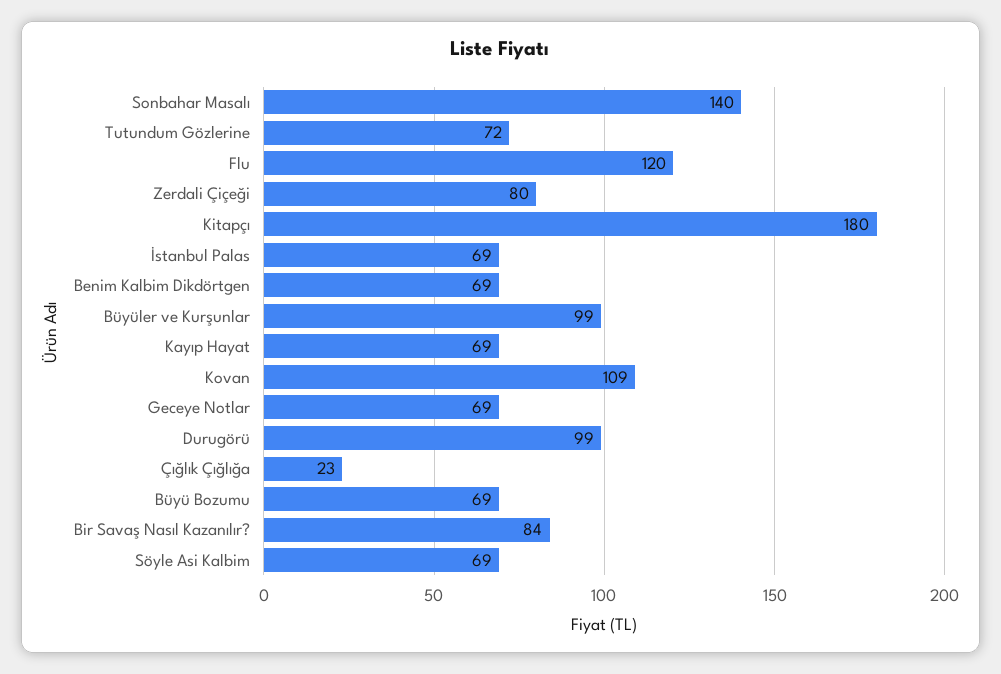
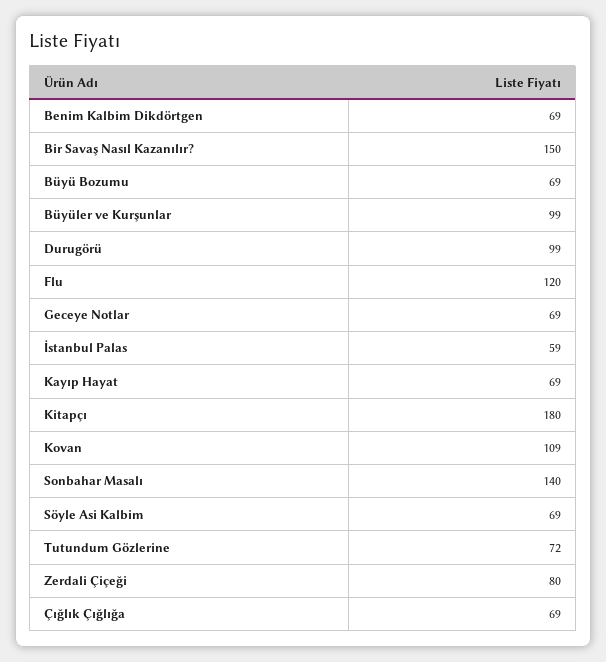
  {
    "Sonbahar Masalı": 140,
    "Tutundum Gözlerine": 72,
    "Flu": 120,
    "Zerdali Çiçeği": 80,
    "Kitapçı": 180,
-   "İstanbul Palas": 69,
+   "İstanbul Palas": 59,
    "Benim Kalbim Dikdörtgen": 69,
    "Büyüler ve Kurşunlar": 99,
    "Kayıp Hayat": 69,
    "Kovan": 109,
    "Geceye Notlar": 69,
    "Durugörü": 99,
-   "Çığlık Çığlığa": 23,
+   "Çığlık Çığlığa": 69,
    "Büyü Bozumu": 69,
-   "Bir Savaş Nasıl Kazanılır?": 84,
+   "Bir Savaş Nasıl Kazanılır?": 150,
    "Söyle Asi Kalbim": 69
  }

